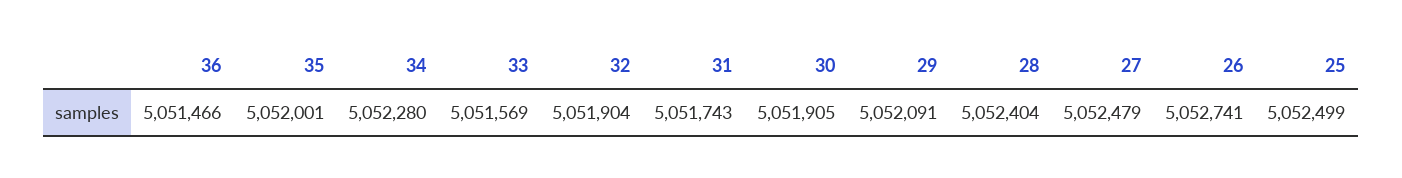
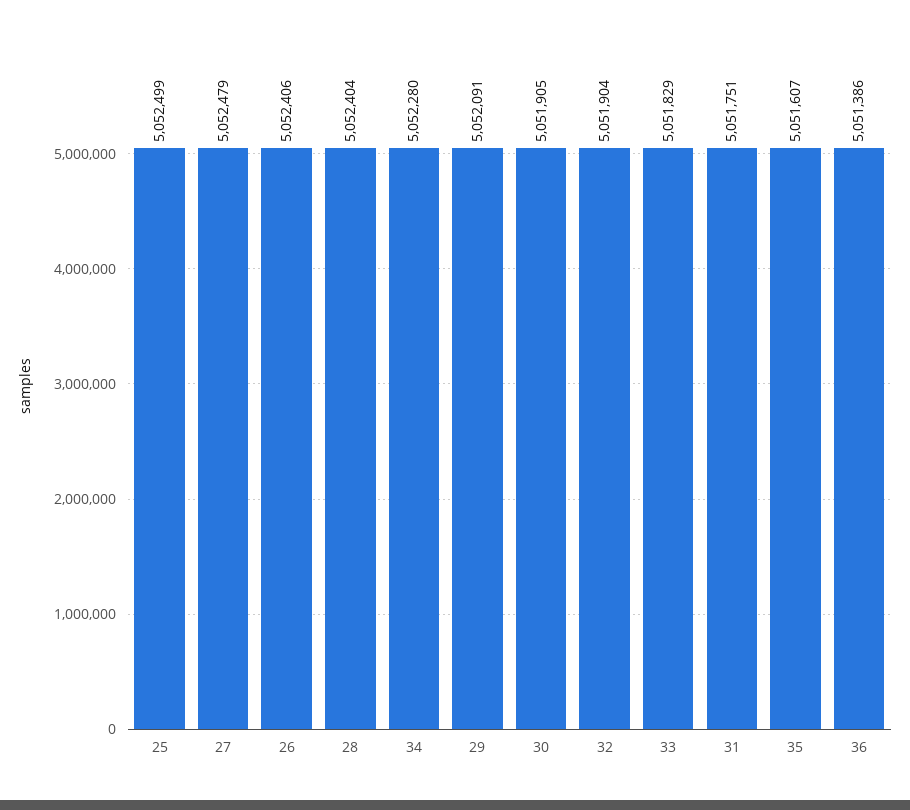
  {
-   "36": 5051466,
+   "36": 5051386,
-   "35": 5052001,
+   "35": 5051607,
    "34": 5052280,
-   "33": 5051569,
+   "33": 5051829,
    "32": 5051904,
-   "31": 5051743,
+   "31": 5051751,
    "30": 5051905,
    "29": 5052091,
    "28": 5052404,
    "27": 5052479,
-   "26": 5052741,
+   "26": 5052406,
    "25": 5052499
  }

